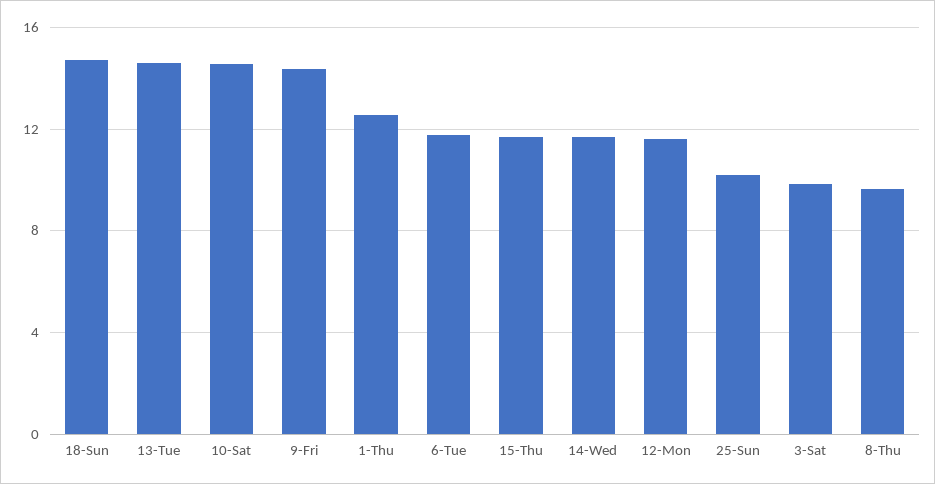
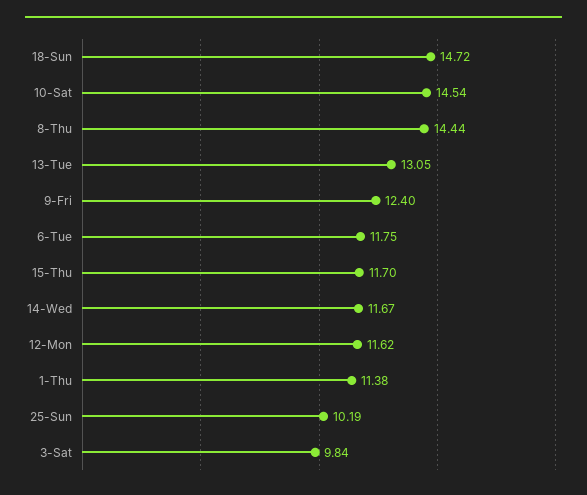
  {
    "18-Sun": 14.72,
-   "13-Tue": 14.5,
+   "13-Tue": 13.05,
    "10-Sat": 14.54,
-   "9-Fri": 14.5,
+   "9-Fri": 12.4,
-   "1-Thu": 12.5,
+   "1-Thu": 11.38,
    "6-Tue": 11.75,
    "15-Thu": 11.7,
    "14-Wed": 11.67,
    "12-Mon": 11.62,
    "25-Sun": 10.19,
    "3-Sat": 9.84,
-   "8-Thu": 9.5
+   "8-Thu": 14.44
  }

